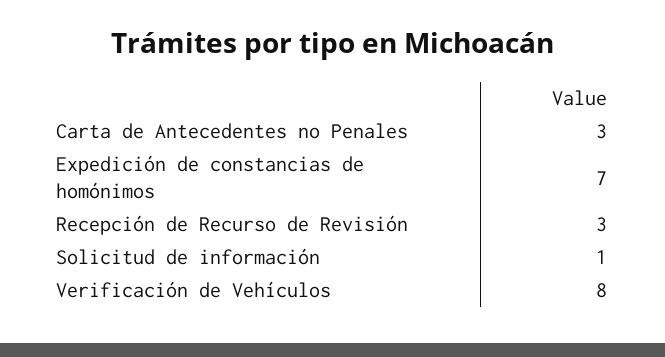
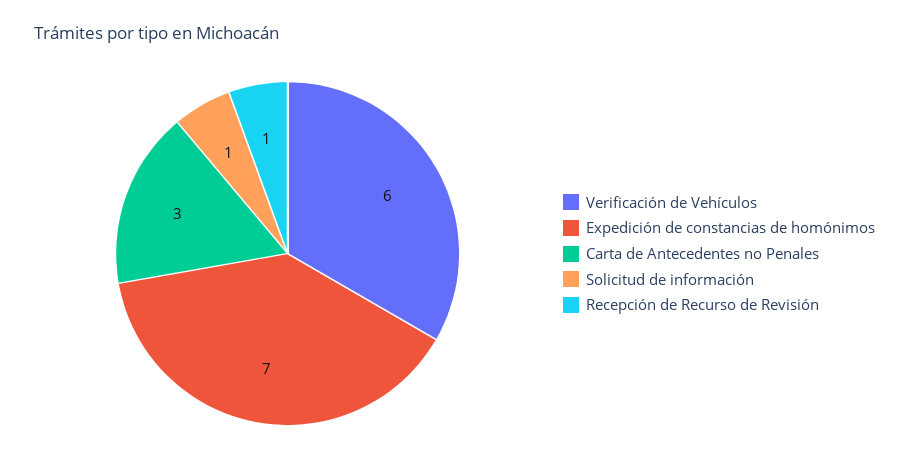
  {
    "Carta de Antecedentes no Penales": 3,
    "Expedición de constancias de homónimos": 7,
-   "Recepción de Recurso de Revisión": 3,
+   "Recepción de Recurso de Revisión": 1,
    "Solicitud de información": 1,
-   "Verificación de Vehículos": 8
+   "Verificación de Vehículos": 6
  }

